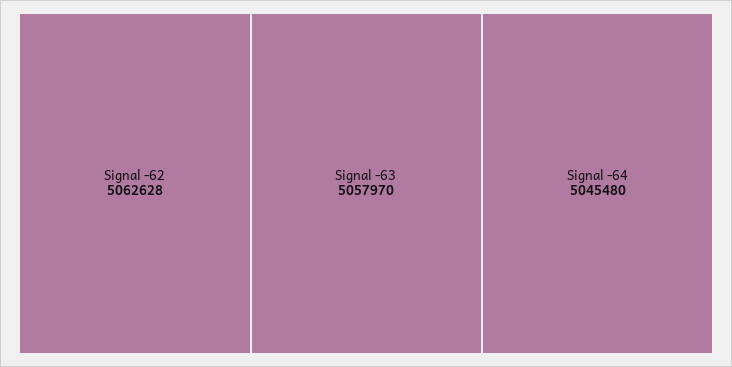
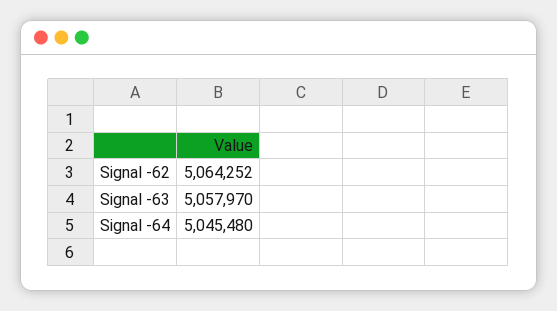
  {
-   "Signal -62": 5062628,
+   "Signal -62": 5064252,
    "Signal -63": 5057970,
    "Signal -64": 5045480
  }

